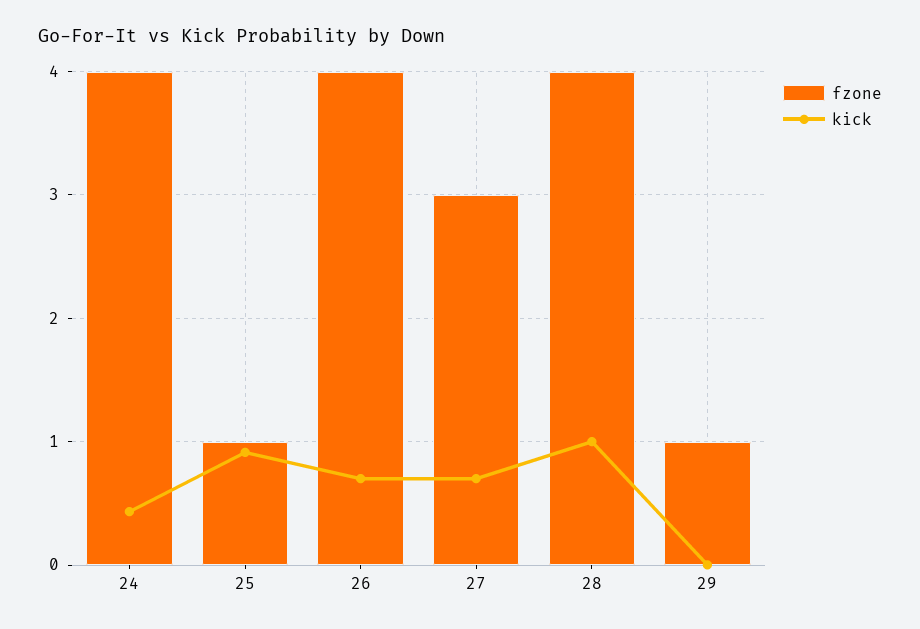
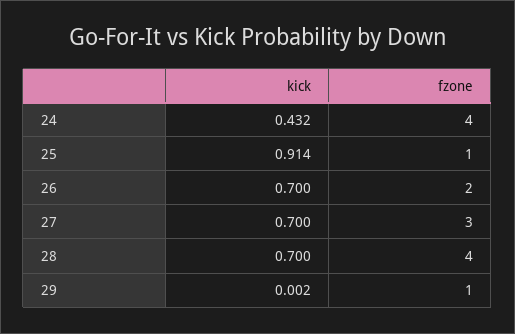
  {
    "fzone": {
      "24": 4,
      "25": 1,
-     "26": 4,
+     "26": 2,
      "27": 3,
      "28": 4,
      "29": 1
    },
    "kick": {
      "24": 0.432,
      "25": 0.914,
      "26": 0.7,
      "27": 0.7,
-     "28": 1,
+     "28": 0.7,
      "29": 0.002
    }
  }

